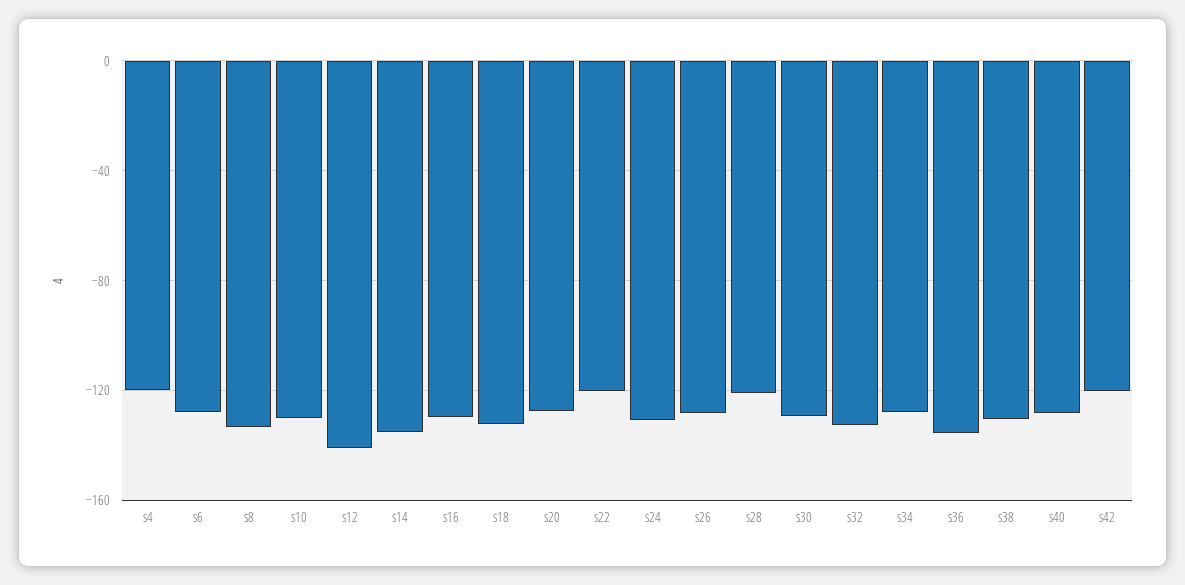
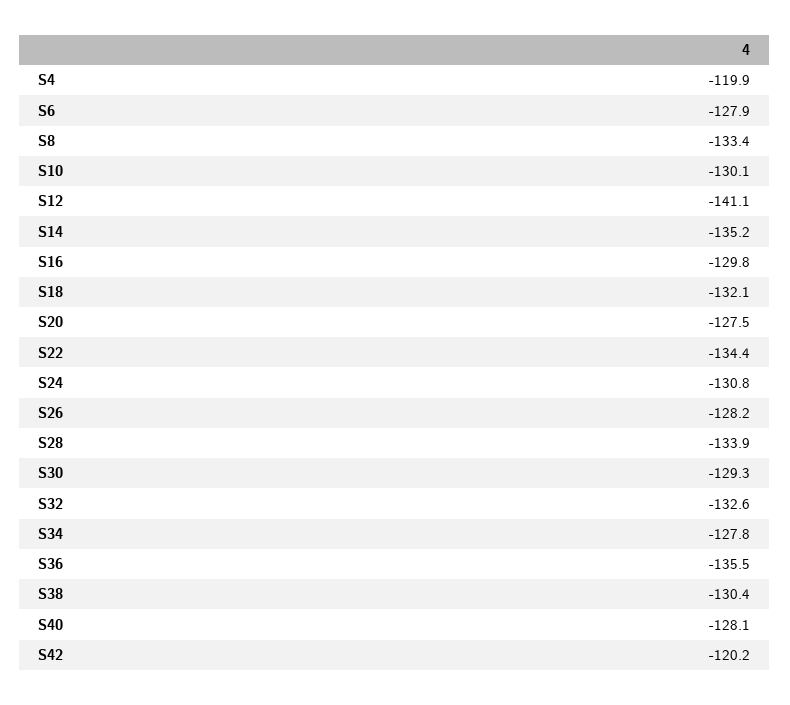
  {
    "s4": -119.9,
    "s6": -127.9,
    "s8": -133.4,
    "s10": -130.1,
    "s12": -141.1,
    "s14": -135.2,
    "s16": -129.8,
    "s18": -132.1,
    "s20": -127.5,
-   "s22": -120,
+   "s22": -134.4,
    "s24": -130.8,
    "s26": -128.2,
-   "s28": -120,
+   "s28": -133.9,
    "s30": -129.3,
    "s32": -132.6,
    "s34": -127.8,
    "s36": -135.5,
    "s38": -130.4,
    "s40": -128.1,
    "s42": -120.2
  }

